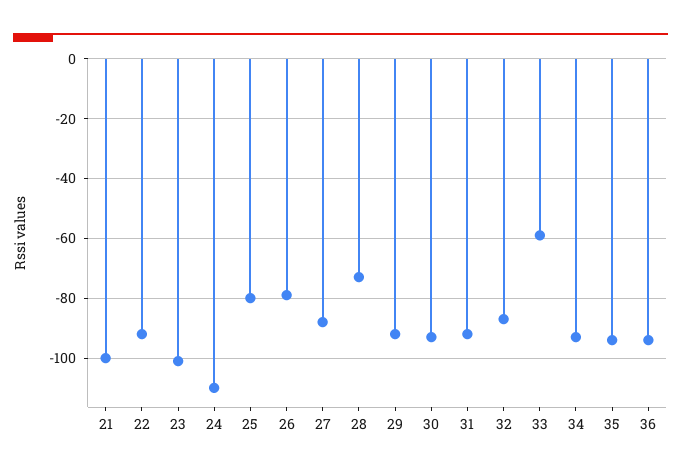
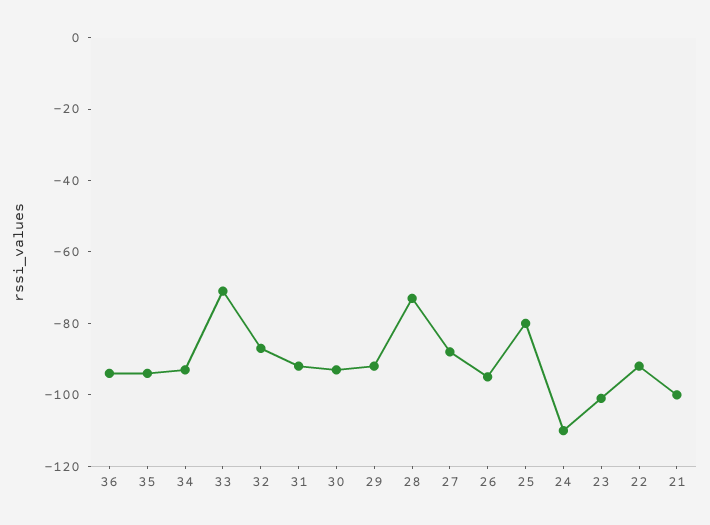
  {
    "21": -100,
    "22": -90,
    "23": -100,
    "24": -110,
    "25": -80,
-   "26": -80,
+   "26": -95,
    "27": -90,
    "28": -75,
    "29": -90,
    "30": -95,
    "31": -90,
    "32": -85,
-   "33": -60,
+   "33": -70,
    "34": -95,
    "35": -95,
    "36": -95
  }

